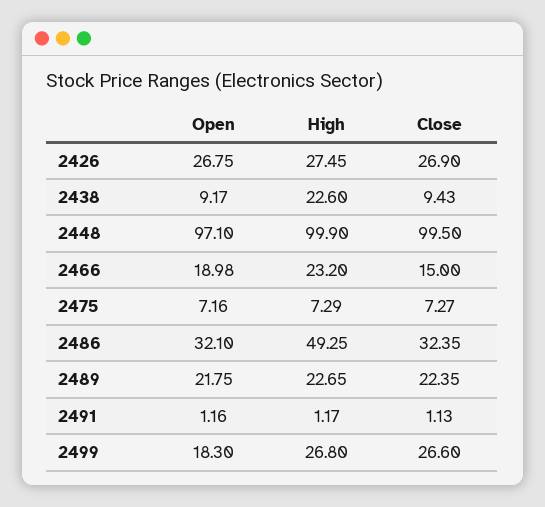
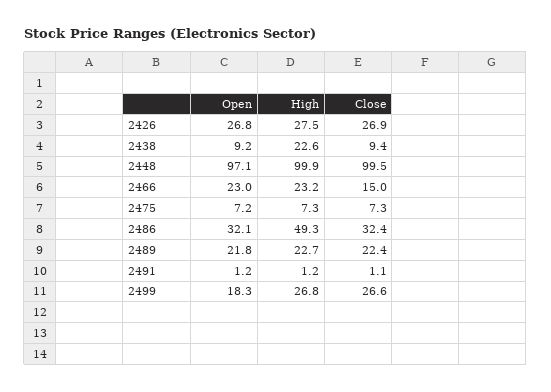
  {
    "Open": {
      "2426": 26.75,
      "2438": 9.17,
      "2448": 97.1,
-     "2466": 18.98,
+     "2466": 23,
      "2475": 7.16,
      "2486": 32.1,
      "2489": 21.75,
      "2491": 1.16,
      "2499": 18.3
    },
    "High": {
      "2426": 27.45,
      "2438": 22.6,
      "2448": 99.9,
      "2466": 23.2,
      "2475": 7.29,
      "2486": 49.25,
      "2489": 22.65,
      "2491": 1.17,
      "2499": 26.8
    },
    "Close": {
      "2426": 26.9,
      "2438": 9.43,
      "2448": 99.5,
      "2466": 15,
      "2475": 7.27,
      "2486": 32.35,
      "2489": 22.35,
      "2491": 1.13,
      "2499": 26.6
    }
  }

